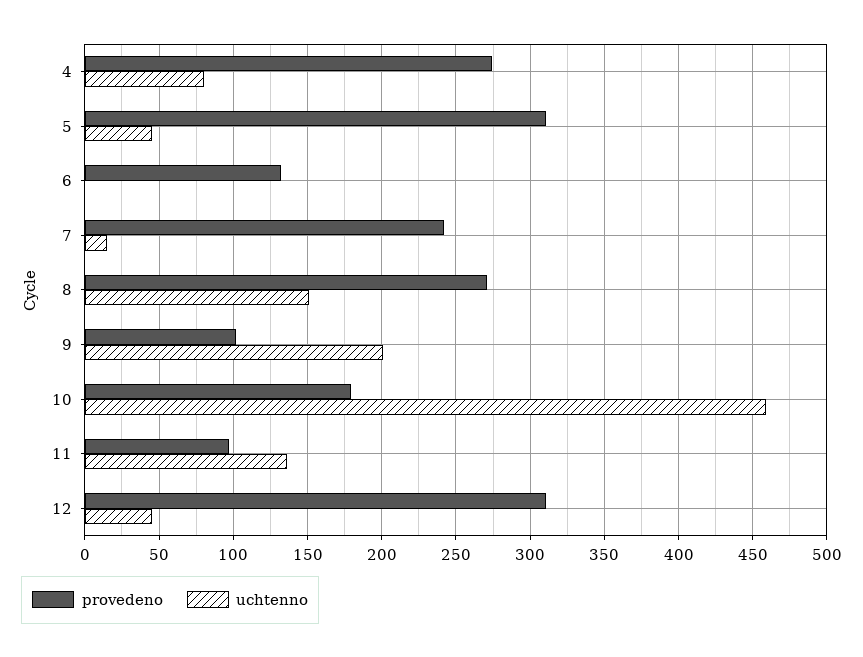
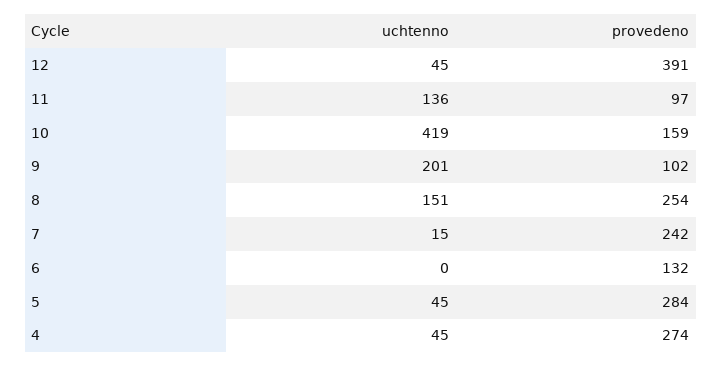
  {
    "provedeno": {
      "4": 274,
-     "5": 310,
+     "5": 284,
      "6": 132,
      "7": 242,
-     "8": 270,
+     "8": 254,
      "9": 102,
-     "10": 180,
+     "10": 159,
      "11": 97,
-     "12": 310
+     "12": 391
    },
    "uchtenno": {
-     "4": 80,
+     "4": 45,
      "5": 45,
      "6": 0,
      "7": 15,
      "8": 151,
      "9": 201,
-     "10": 460,
+     "10": 419,
      "11": 136,
      "12": 45
    }
  }

